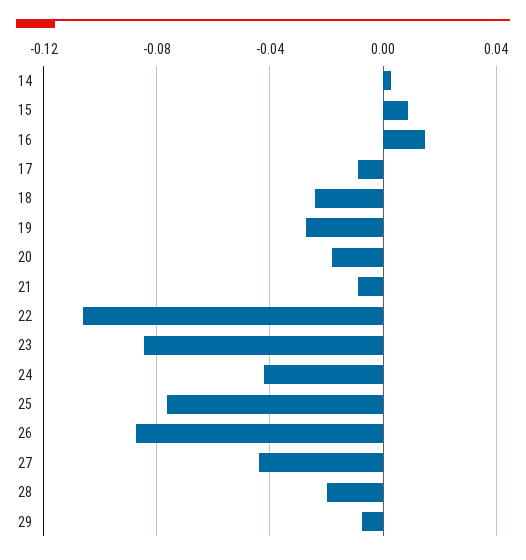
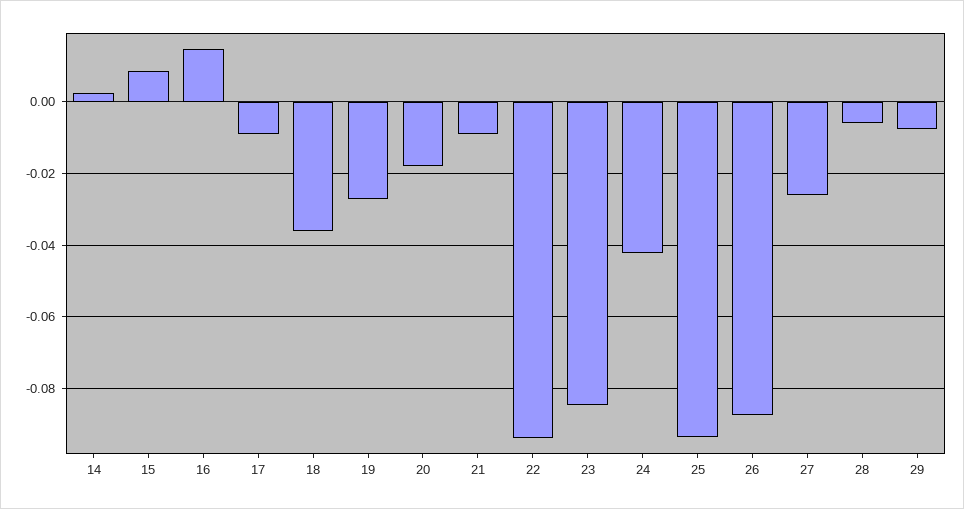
  {
    "14": 0.002,
    "15": 0.008,
    "16": 0.014,
    "17": -0.01,
-   "18": -0.025,
+   "18": -0.036,
    "19": -0.028,
    "20": -0.018,
    "21": -0.01,
-   "22": -0.105,
+   "22": -0.094,
    "23": -0.084,
    "24": -0.042,
-   "25": -0.075,
+   "25": -0.094,
    "26": -0.088,
-   "27": -0.045,
+   "27": -0.026,
-   "28": -0.02,
+   "28": -0.006,
    "29": -0.008
  }

